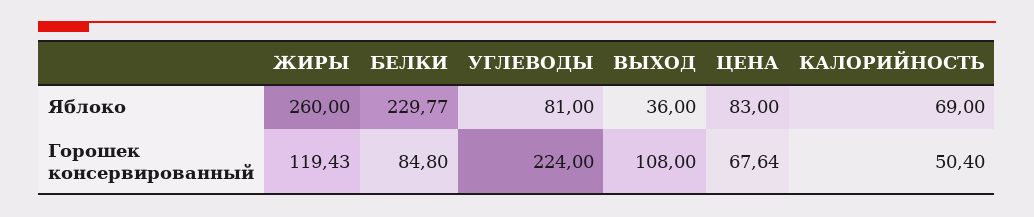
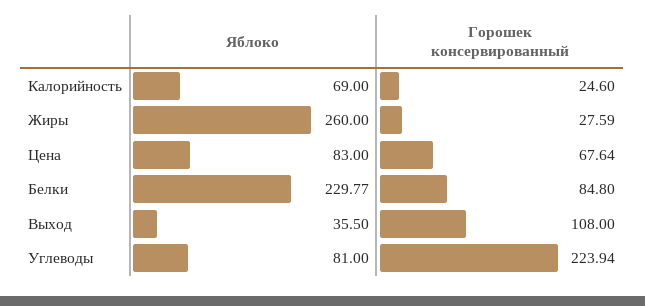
  {
    "ЖИРЫ": {
      "Яблоко": 260,
-     "Горошек консервированный": 119.43
+     "Горошек консервированный": 27.59
    },
    "БЕЛКИ": {
      "Яблоко": 229.77,
      "Горошек консервированный": 84.8
    },
    "УГЛЕВОДЫ": {
      "Яблоко": 81,
-     "Горошек консервированный": 224
+     "Горошек консервированный": 223.94
    },
    "ВЫХОД": {
-     "Яблоко": 36,
+     "Яблоко": 35.5,
      "Горошек консервированный": 108
    },
    "ЦЕНА": {
      "Яблоко": 83,
      "Горошек консервированный": 67.64
    },
    "КАЛОРИЙНОСТЬ": {
      "Яблоко": 69,
-     "Горошек консервированный": 50.4
+     "Горошек консервированный": 24.6
    }
  }

